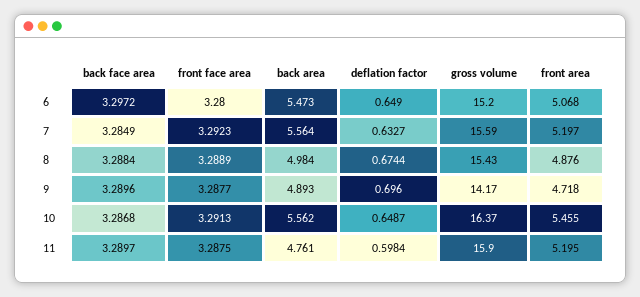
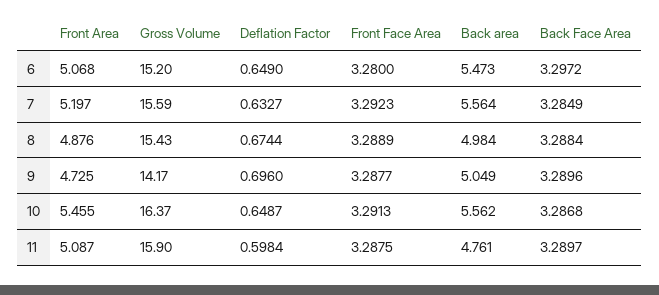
  {
    "back face area": {
      "6": 3.2972,
      "7": 3.2849,
      "8": 3.2884,
      "9": 3.2896,
      "10": 3.2868,
      "11": 3.2897
    },
    "front face area": {
      "6": 3.28,
      "7": 3.2923,
      "8": 3.2889,
      "9": 3.2877,
      "10": 3.2913,
      "11": 3.2875
    },
    "back area": {
      "6": 5.473,
      "7": 5.564,
      "8": 4.984,
-     "9": 4.893,
+     "9": 5.049,
      "10": 5.562,
      "11": 4.761
    },
    "deflation factor": {
      "6": 0.649,
      "7": 0.6327,
      "8": 0.6744,
      "9": 0.696,
      "10": 0.6487,
      "11": 0.5984
    },
    "gross volume": {
      "6": 15.2,
      "7": 15.59,
      "8": 15.43,
      "9": 14.17,
      "10": 16.37,
      "11": 15.9
    },
    "front area": {
      "6": 5.068,
      "7": 5.197,
      "8": 4.876,
-     "9": 4.718,
+     "9": 4.725,
      "10": 5.455,
-     "11": 5.195
+     "11": 5.087
    }
  }

